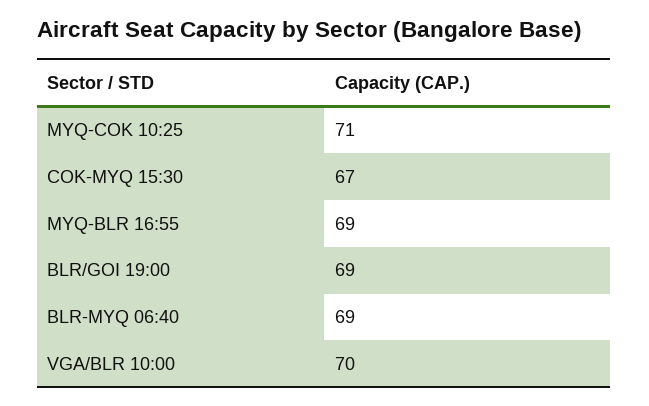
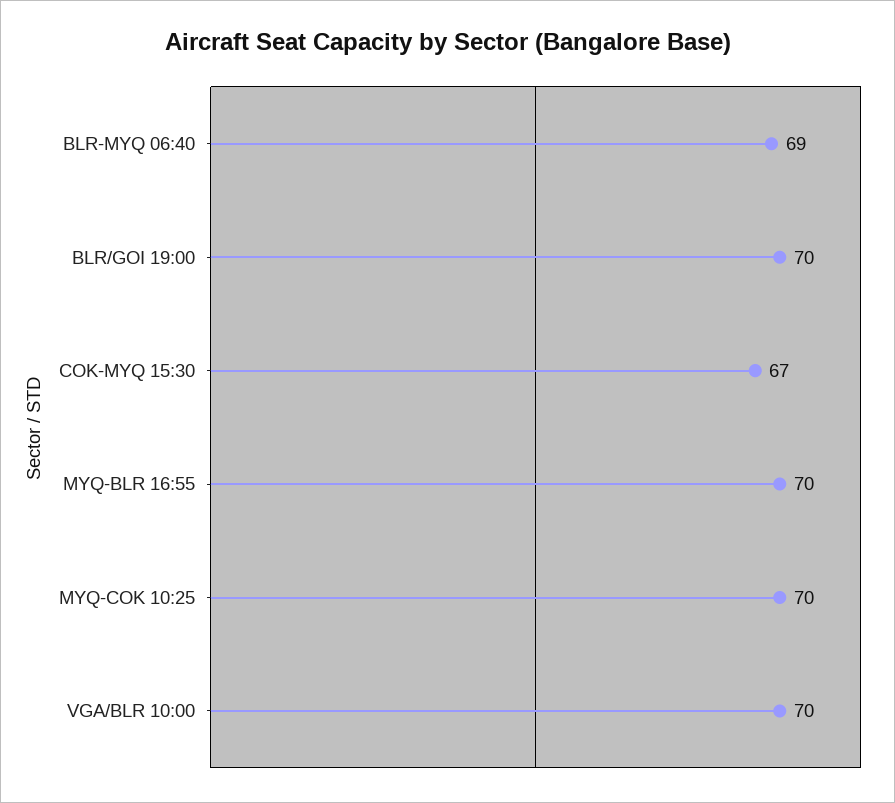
  {
-   "MYQ-COK 10:25": 71,
+   "MYQ-COK 10:25": 70,
    "COK-MYQ 15:30": 67,
-   "MYQ-BLR 16:55": 69,
+   "MYQ-BLR 16:55": 70,
-   "BLR/GOI 19:00": 69,
+   "BLR/GOI 19:00": 70,
    "BLR-MYQ 06:40": 69,
    "VGA/BLR 10:00": 70
  }

